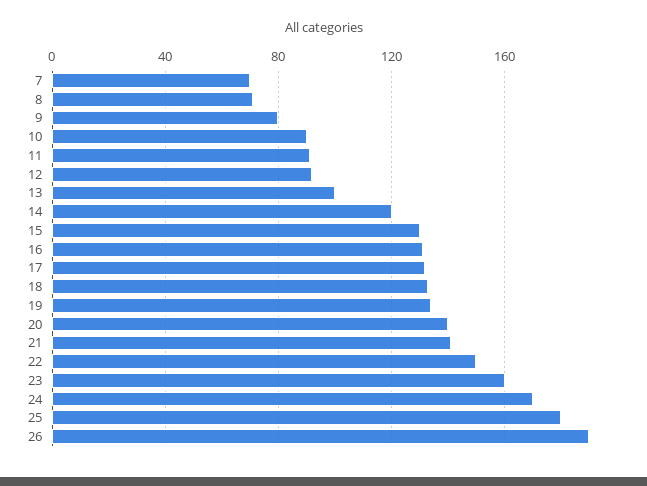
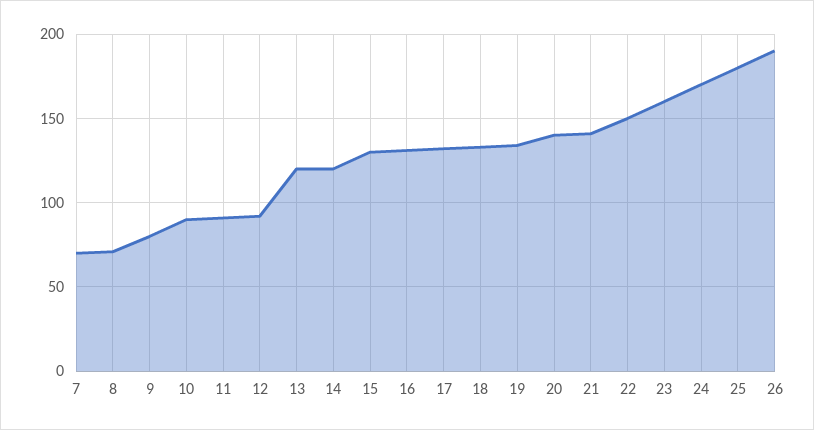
  {
    "7": 70,
    "8": 70,
    "9": 80,
    "10": 90,
    "11": 90,
    "12": 90,
-   "13": 100,
+   "13": 120,
    "14": 120,
    "15": 130,
    "16": 130,
    "17": 130,
    "18": 135,
    "19": 135,
    "20": 140,
    "21": 140,
    "22": 150,
    "23": 160,
    "24": 170,
    "25": 180,
    "26": 190
  }

